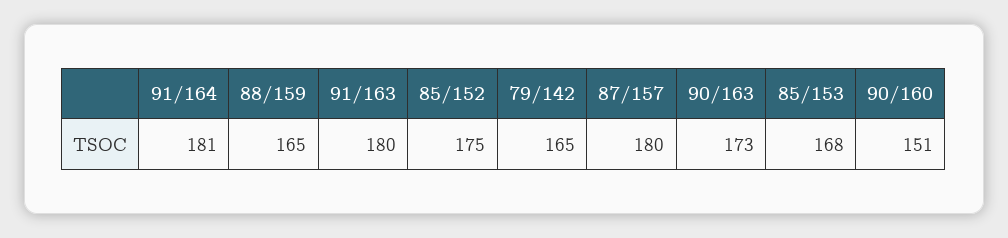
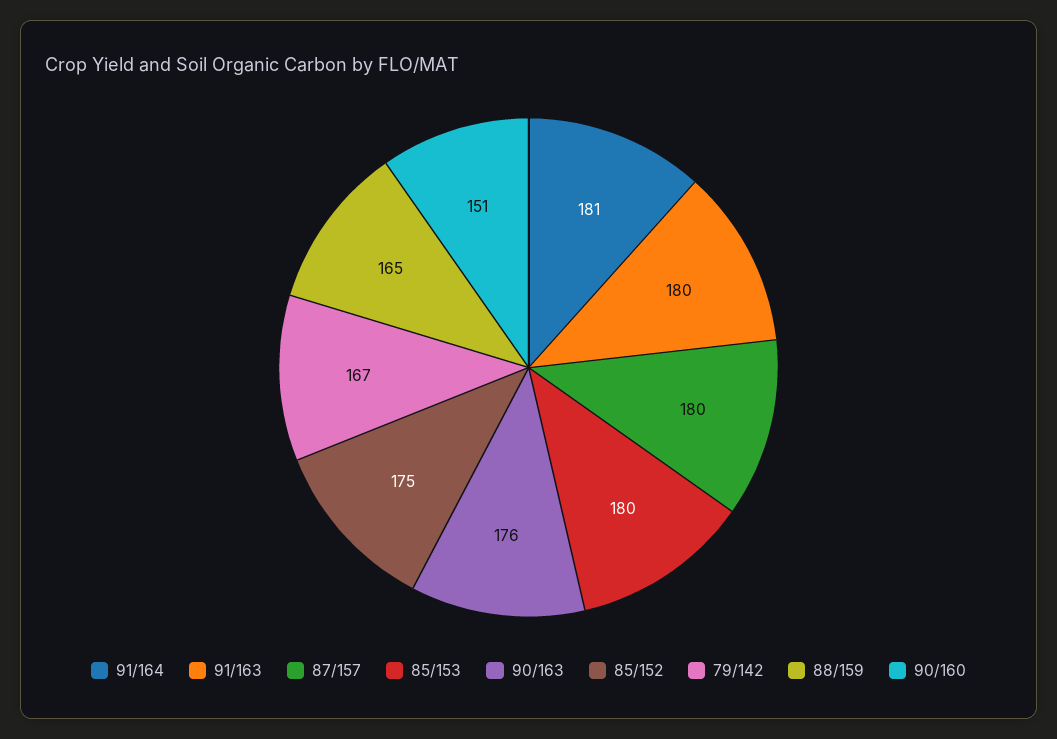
  {
    "91/164": 181,
    "88/159": 165,
    "91/163": 180,
    "85/152": 175,
-   "79/142": 165,
+   "79/142": 167,
    "87/157": 180,
-   "90/163": 173,
+   "90/163": 176,
-   "85/153": 168,
+   "85/153": 180,
    "90/160": 151
  }

